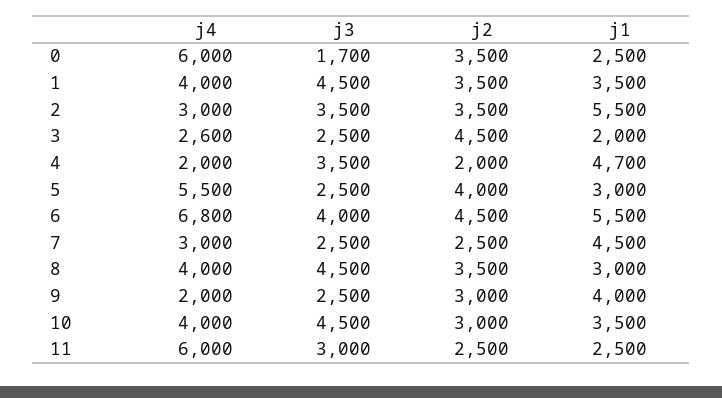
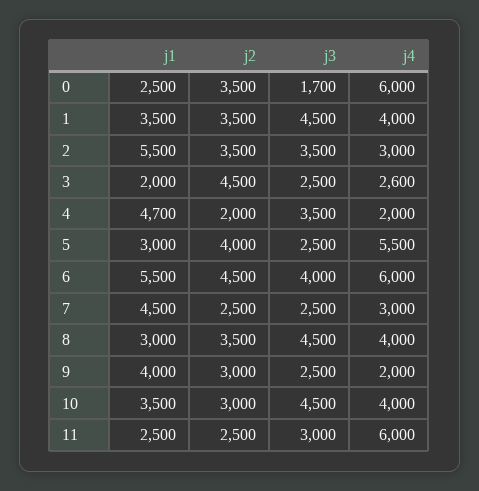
  {
    "j4": {
      "0": 6000,
      "1": 4000,
      "2": 3000,
      "3": 2600,
      "4": 2000,
      "5": 5500,
-     "6": 6800,
+     "6": 6000,
      "7": 3000,
      "8": 4000,
      "9": 2000,
      "10": 4000,
      "11": 6000
    },
    "j3": {
      "0": 1700,
      "1": 4500,
      "2": 3500,
      "3": 2500,
      "4": 3500,
      "5": 2500,
      "6": 4000,
      "7": 2500,
      "8": 4500,
      "9": 2500,
      "10": 4500,
      "11": 3000
    },
    "j2": {
      "0": 3500,
      "1": 3500,
      "2": 3500,
      "3": 4500,
      "4": 2000,
      "5": 4000,
      "6": 4500,
      "7": 2500,
      "8": 3500,
      "9": 3000,
      "10": 3000,
      "11": 2500
    },
    "j1": {
      "0": 2500,
      "1": 3500,
      "2": 5500,
      "3": 2000,
      "4": 4700,
      "5": 3000,
      "6": 5500,
      "7": 4500,
      "8": 3000,
      "9": 4000,
      "10": 3500,
      "11": 2500
    }
  }

